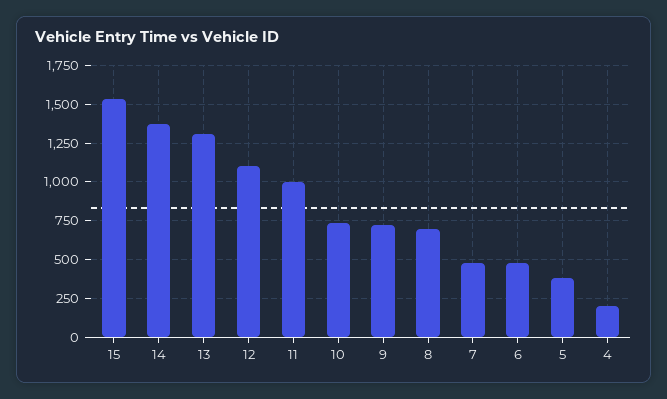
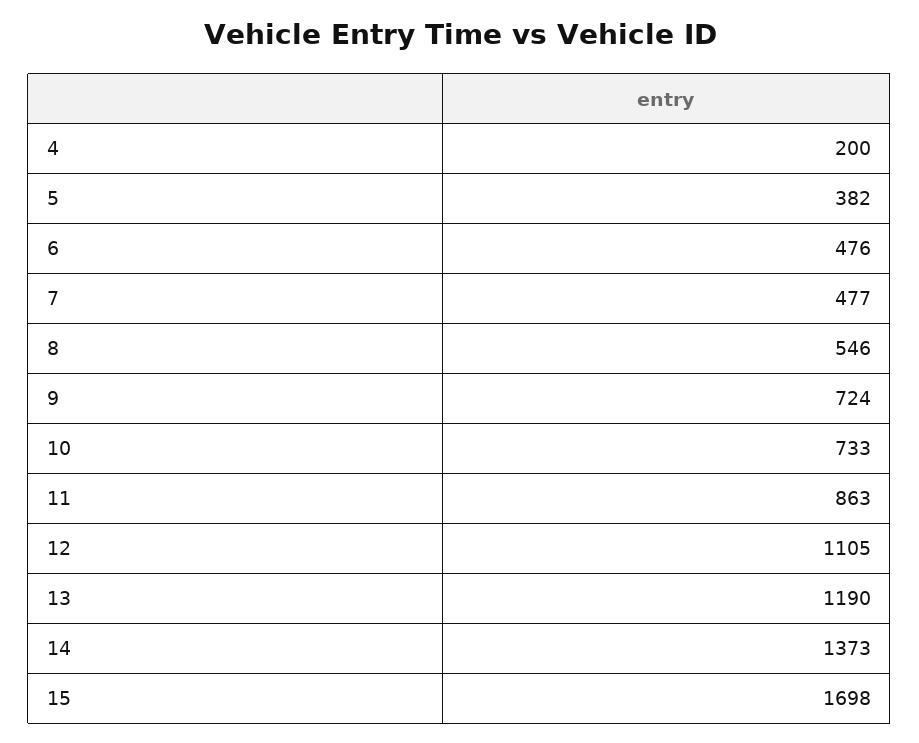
  {
-   "15": 1550,
+   "15": 1698,
    "14": 1373,
-   "13": 1300,
+   "13": 1190,
    "12": 1105,
-   "11": 1000,
+   "11": 863,
    "10": 733,
    "9": 724,
-   "8": 700,
+   "8": 546,
    "7": 477,
    "6": 476,
    "5": 382,
    "4": 200
  }

